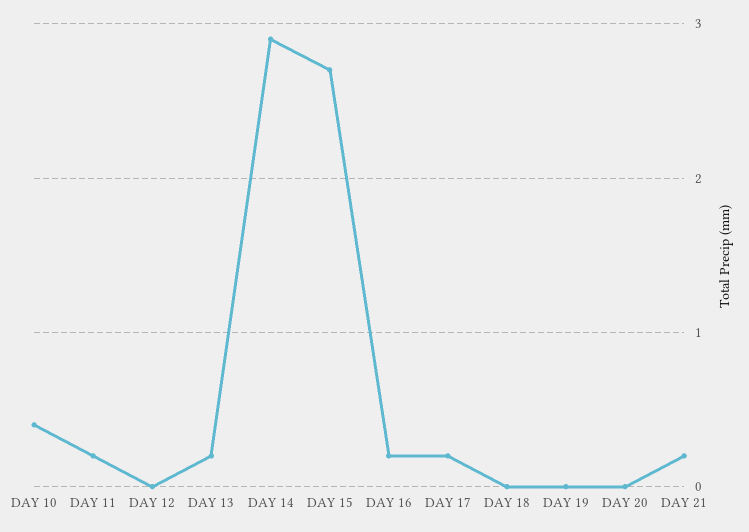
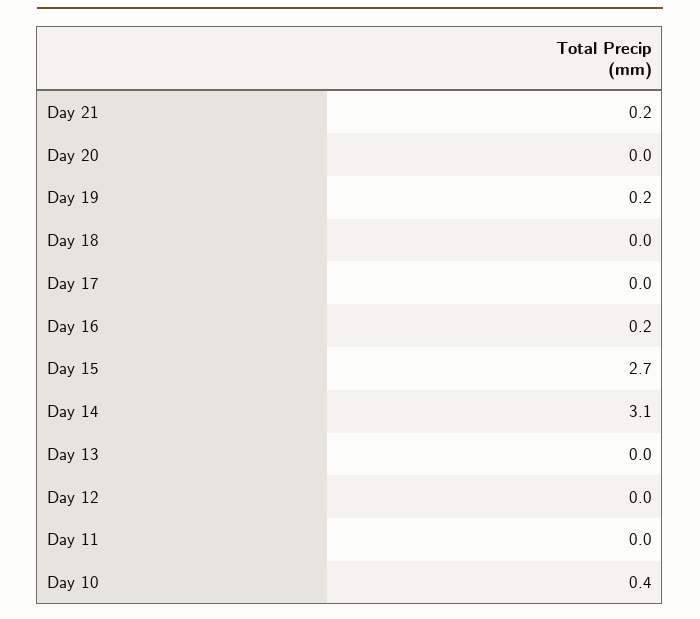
  {
    "DAY 10": 0.4,
-   "DAY 11": 0.2,
+   "DAY 11": 0,
    "DAY 12": 0,
-   "DAY 13": 0.2,
+   "DAY 13": 0,
-   "DAY 14": 2.9,
+   "DAY 14": 3.1,
    "DAY 15": 2.7,
    "DAY 16": 0.2,
-   "DAY 17": 0.2,
+   "DAY 17": 0,
    "DAY 18": 0,
-   "DAY 19": 0,
+   "DAY 19": 0.2,
    "DAY 20": 0,
    "DAY 21": 0.2
  }

